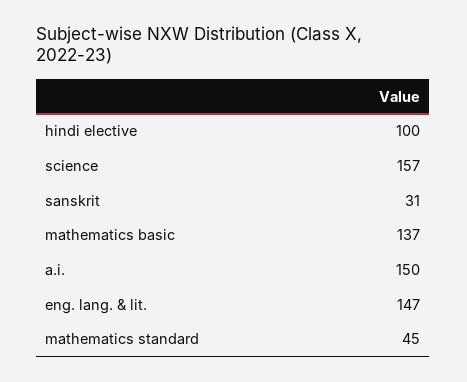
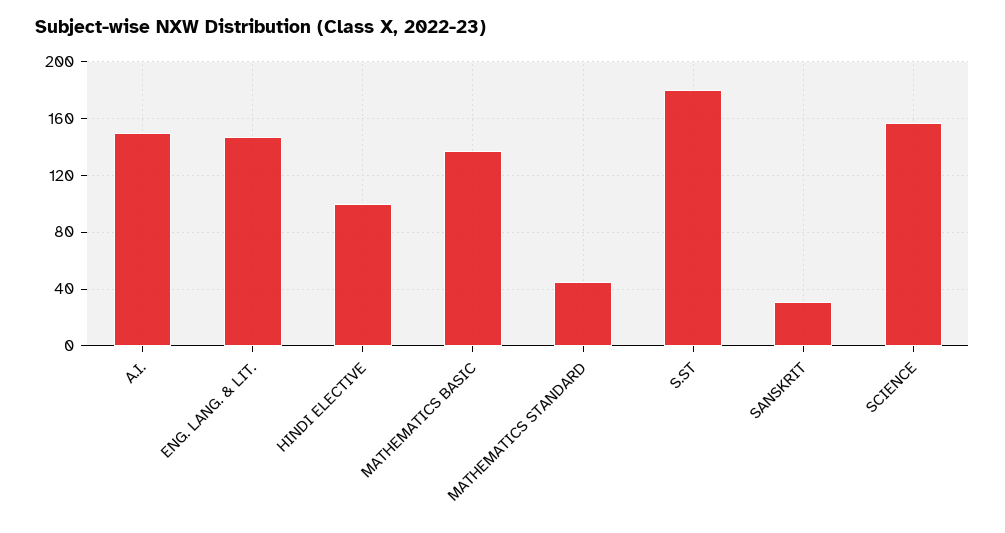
  {
    "hindi elective": 100,
    "science": 157,
    "sanskrit": 31,
    "mathematics basic": 137,
    "a.i.": 150,
    "eng. lang. & lit.": 147,
-   "mathematics standard": 45
+   "mathematics standard": 45,
+   "S.ST": 180
  }

